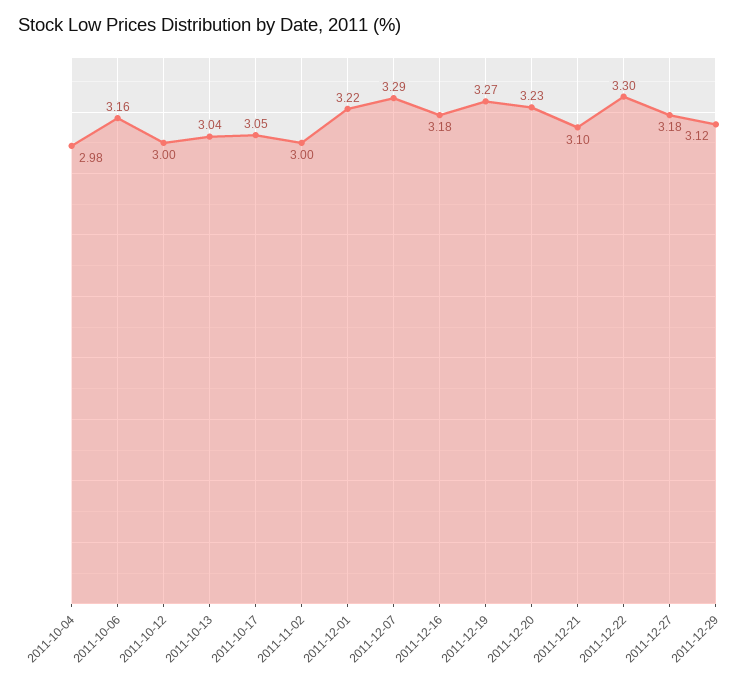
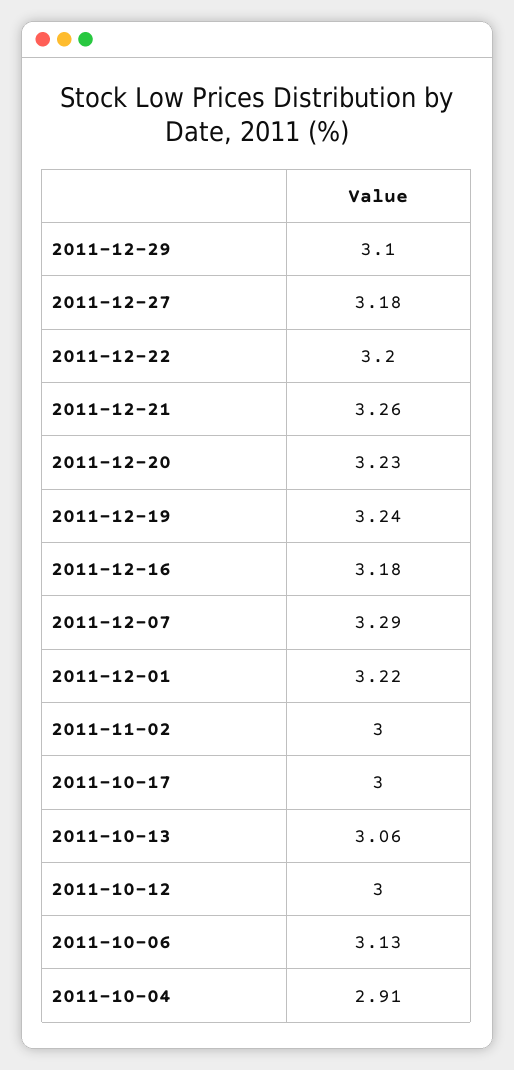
  {
-   "2011-10-04": 2.98,
+   "2011-10-04": 2.91,
-   "2011-10-06": 3.16,
+   "2011-10-06": 3.13,
    "2011-10-12": 3,
-   "2011-10-13": 3.04,
+   "2011-10-13": 3.06,
-   "2011-10-17": 3.05,
+   "2011-10-17": 3,
    "2011-11-02": 3,
    "2011-12-01": 3.22,
    "2011-12-07": 3.29,
    "2011-12-16": 3.18,
-   "2011-12-19": 3.27,
+   "2011-12-19": 3.24,
    "2011-12-20": 3.23,
-   "2011-12-21": 3.1,
+   "2011-12-21": 3.26,
-   "2011-12-22": 3.3,
+   "2011-12-22": 3.2,
    "2011-12-27": 3.18,
-   "2011-12-29": 3.12
+   "2011-12-29": 3.1
  }

